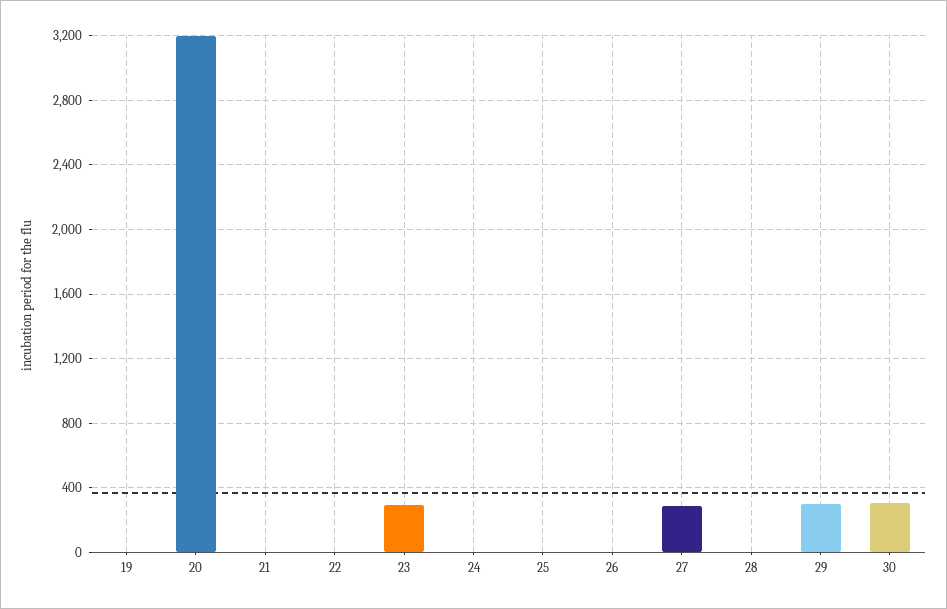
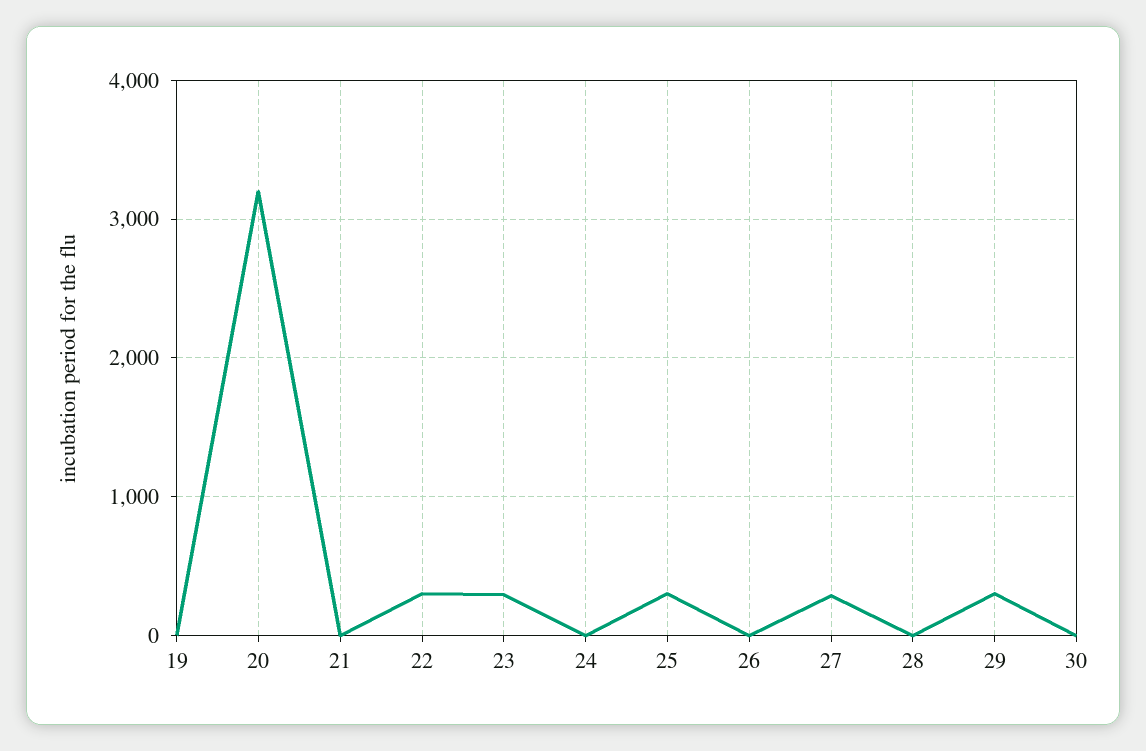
  {
    "19": 0,
    "20": 3200,
    "21": 0,
-   "22": 0,
+   "22": 300,
    "23": 300,
    "24": 0,
-   "25": 0,
+   "25": 300,
    "26": 0,
    "27": 300,
    "28": 0,
    "29": 300,
-   "30": 300
+   "30": 0
  }

